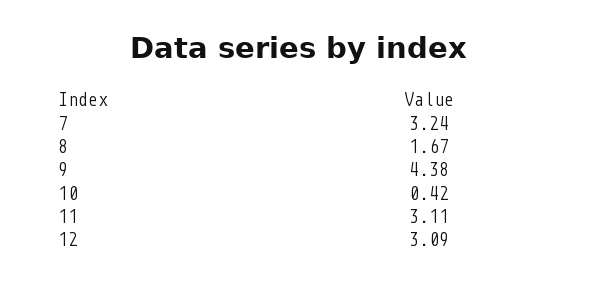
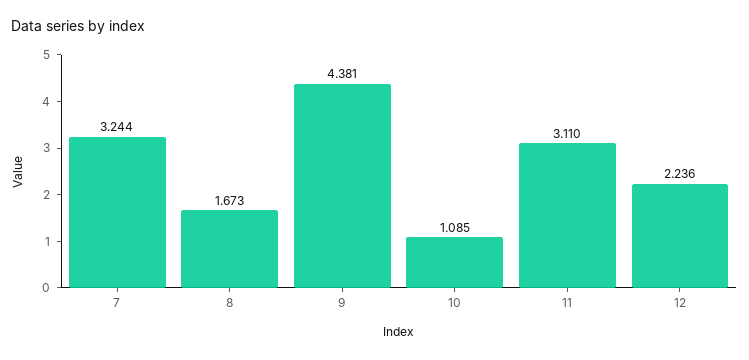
  {
    "7": 3.244,
    "8": 1.673,
    "9": 4.381,
-   "10": 0.42,
+   "10": 1.085,
    "11": 3.11,
-   "12": 3.09
+   "12": 2.236
  }

